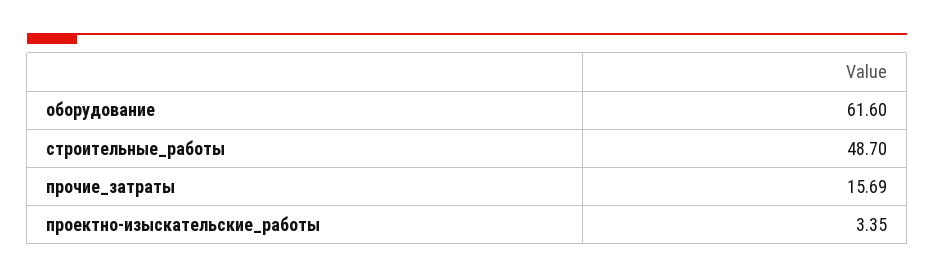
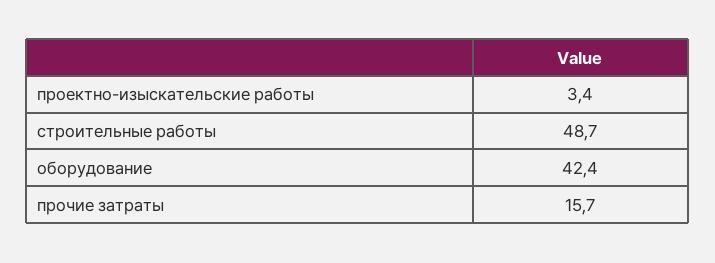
  {
-   "оборудование": 61.6,
+   "оборудование": 42.4,
    "строительные_работы": 48.7,
    "прочие_затраты": 15.69,
    "проектно-изыскательские_работы": 3.35
  }

